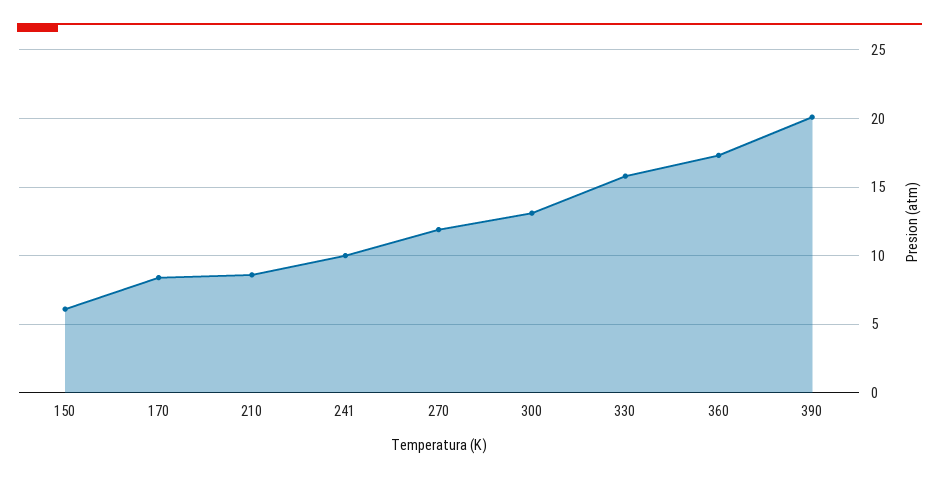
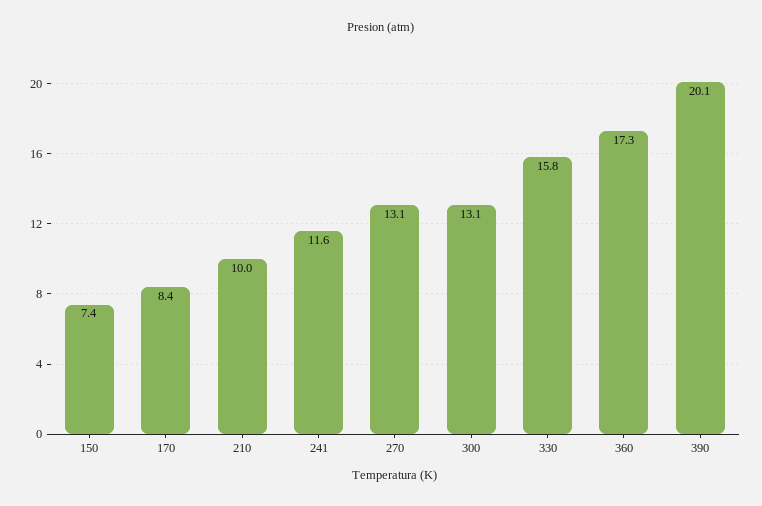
  {
-   "150": 6,
+   "150": 7.4,
    "170": 8.4,
-   "210": 8.5,
+   "210": 10,
-   "241": 10,
+   "241": 11.6,
-   "270": 12,
+   "270": 13.1,
    "300": 13.1,
    "330": 15.8,
    "360": 17.3,
    "390": 20.1
  }

